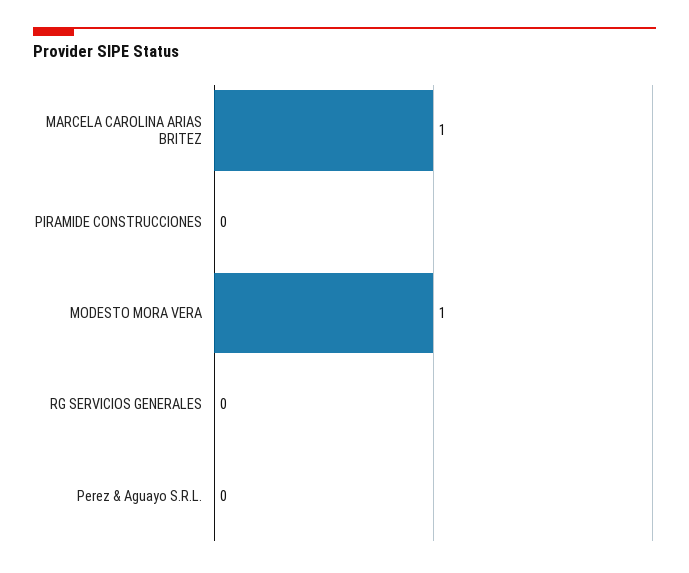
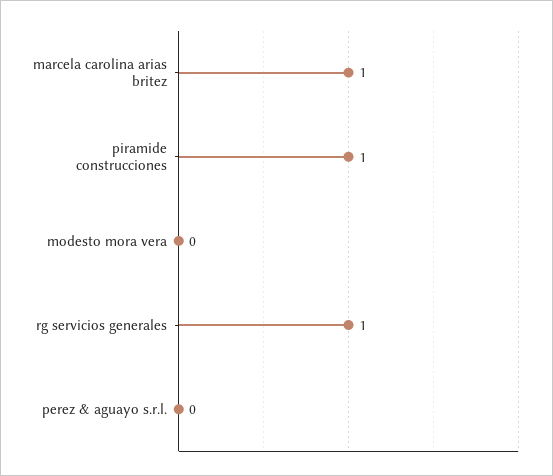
  {
    "MARCELA CAROLINA ARIAS BRITEZ": 1,
-   "PIRAMIDE CONSTRUCCIONES": 0,
+   "PIRAMIDE CONSTRUCCIONES": 1,
-   "MODESTO MORA VERA": 1,
+   "MODESTO MORA VERA": 0,
-   "RG SERVICIOS GENERALES": 0,
+   "RG SERVICIOS GENERALES": 1,
    "Perez & Aguayo S.R.L.": 0
  }

